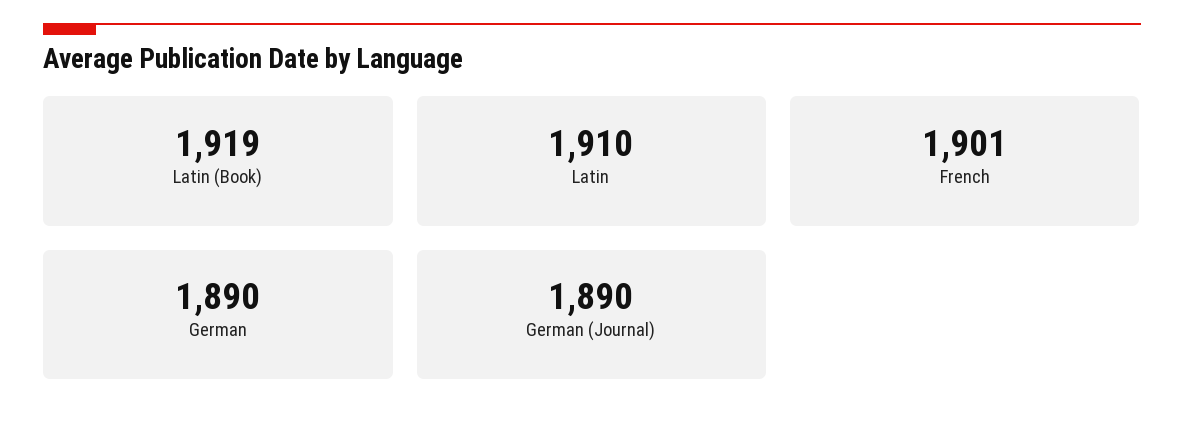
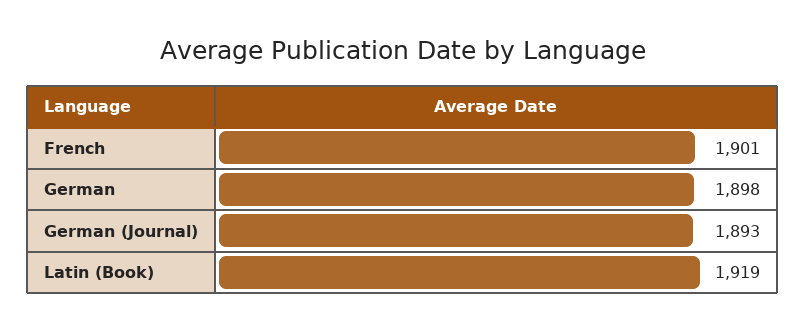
  {
    "Latin (Book)": 1919,
-   "Latin": 1910,
    "French": 1901,
-   "German": 1890,
+   "German": 1898,
-   "German (Journal)": 1890
+   "German (Journal)": 1893
  }

